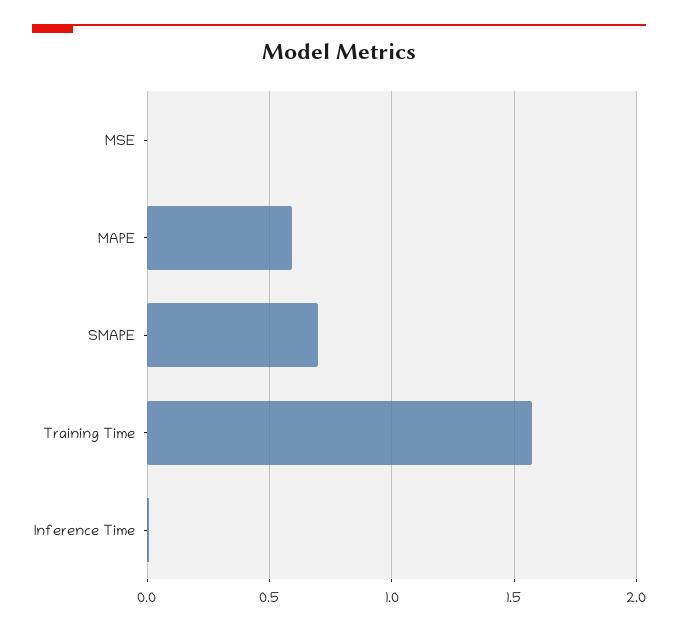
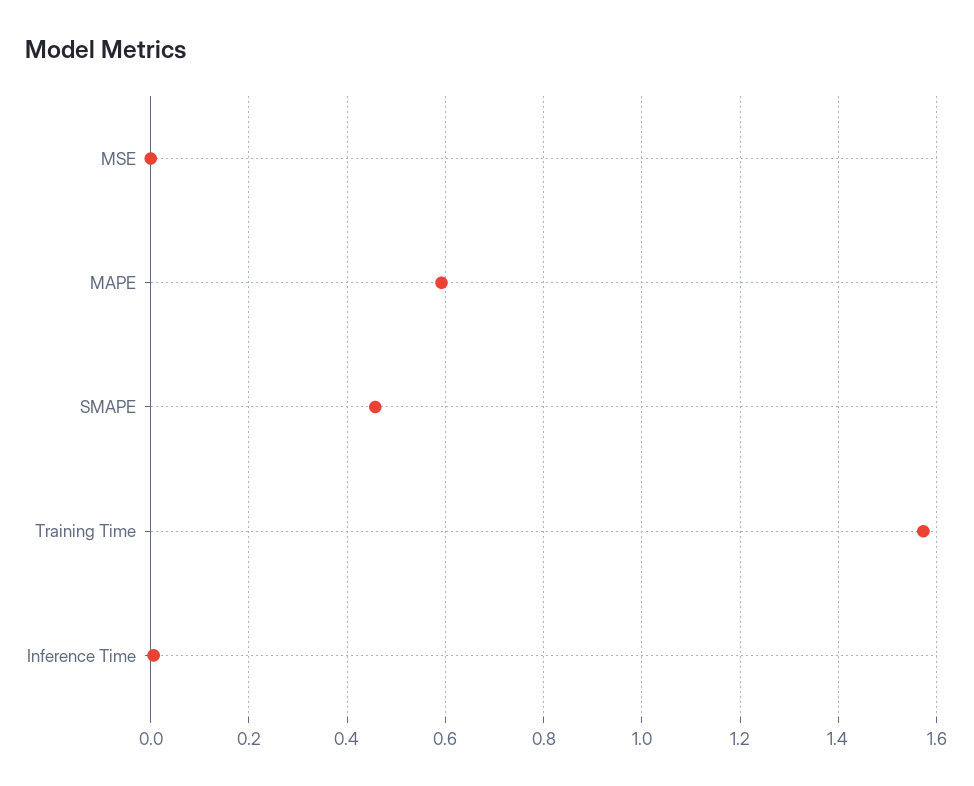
  {
    "MSE": 0,
    "MAPE": 0.6,
-   "SMAPE": 0.7,
+   "SMAPE": 0.46,
    "Training Time": 1.58,
    "Inference Time": 0
  }

